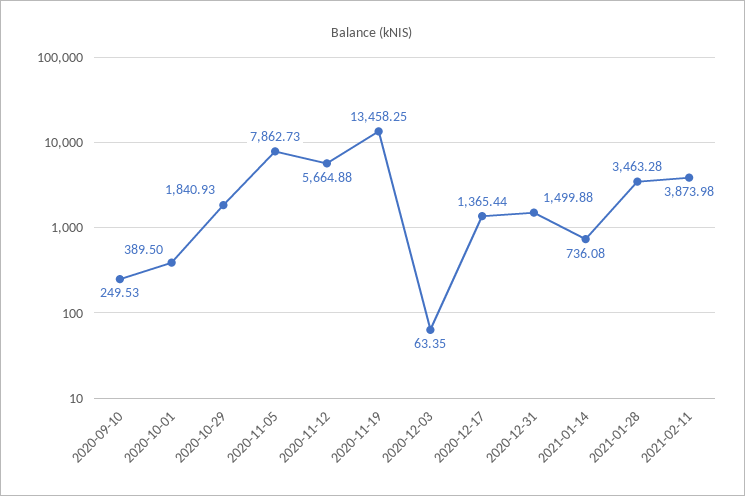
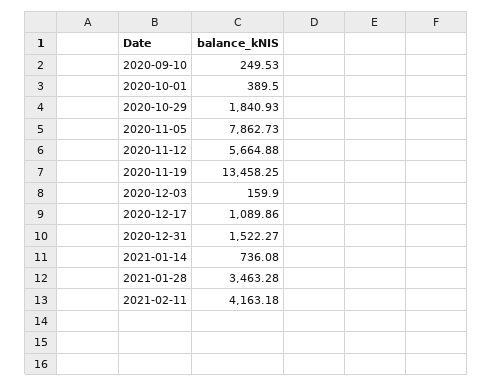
  {
    "2020-09-10": 249.53,
    "2020-10-01": 389.5,
    "2020-10-29": 1840.93,
    "2020-11-05": 7862.73,
    "2020-11-12": 5664.88,
    "2020-11-19": 13458.25,
-   "2020-12-03": 63.35,
+   "2020-12-03": 159.9,
-   "2020-12-17": 1365.44,
+   "2020-12-17": 1089.86,
-   "2020-12-31": 1499.88,
+   "2020-12-31": 1522.27,
    "2021-01-14": 736.08,
    "2021-01-28": 3463.28,
-   "2021-02-11": 3873.98
+   "2021-02-11": 4163.18
  }

